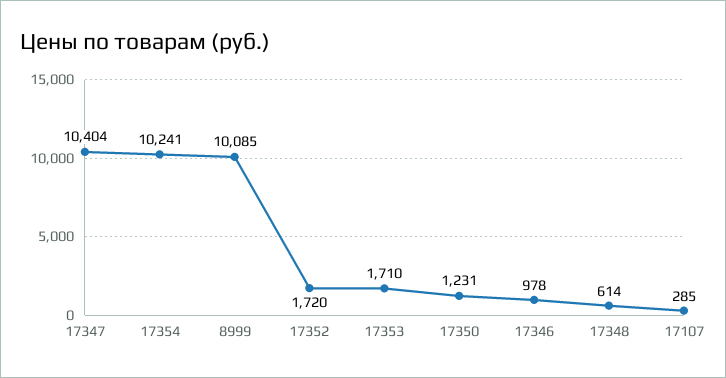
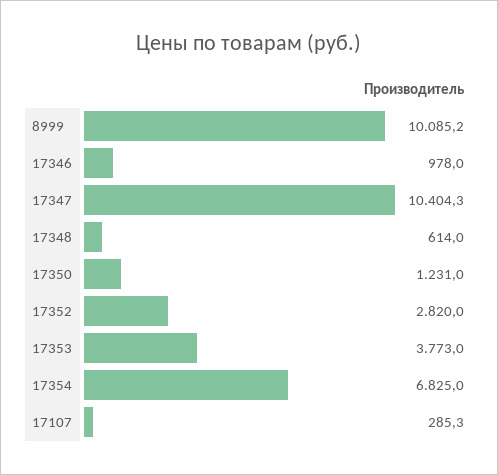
  {
    "17347": 10404.3,
-   "17354": 10241,
+   "17354": 6825,
    "8999": 10085.2,
-   "17352": 1720,
+   "17352": 2820,
-   "17353": 1710,
+   "17353": 3773,
    "17350": 1231,
    "17346": 978,
    "17348": 614,
    "17107": 285.3
  }

